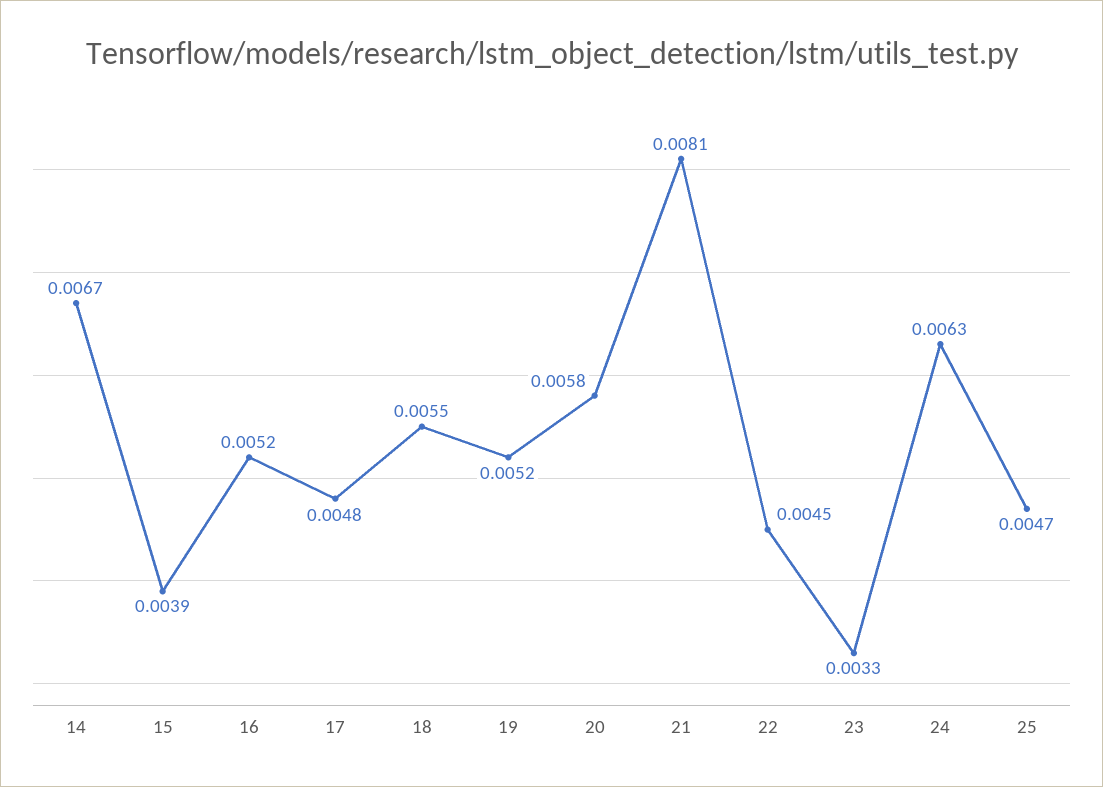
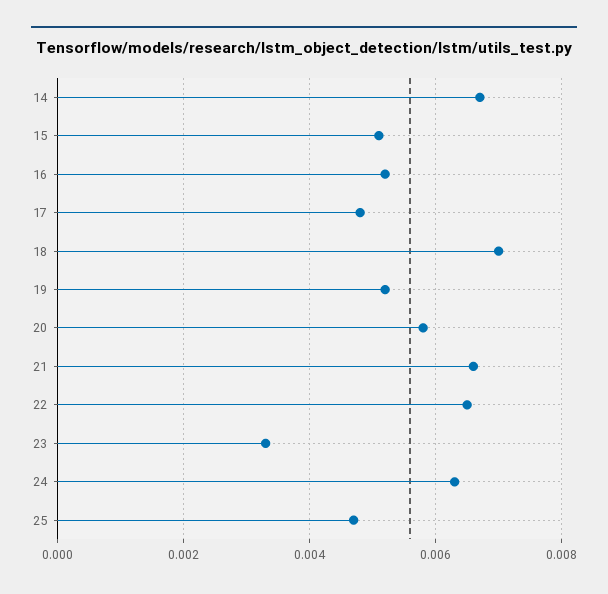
  {
    "14": 0.0067,
-   "15": 0.0039,
+   "15": 0.005,
    "16": 0.0052,
    "17": 0.0048,
-   "18": 0.0055,
+   "18": 0.007,
    "19": 0.0052,
    "20": 0.0058,
-   "21": 0.0081,
+   "21": 0.0065,
-   "22": 0.0045,
+   "22": 0.0065,
    "23": 0.0033,
    "24": 0.0063,
    "25": 0.0047
  }

